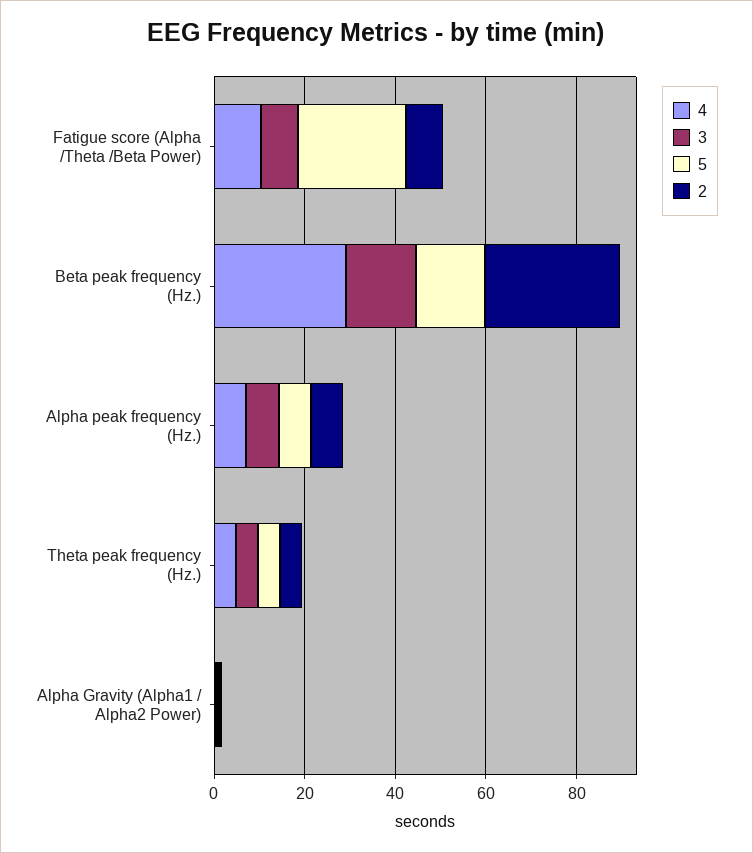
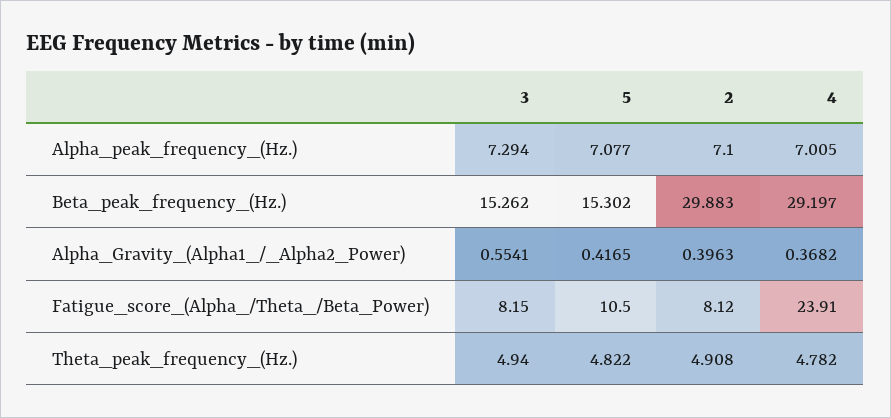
  {
    "4": {
-     "Fatigue score (Alpha /Theta /Beta Power)": 10,
+     "Fatigue score (Alpha /Theta /Beta Power)": 23.91,
      "Beta peak frequency (Hz.)": 29.197,
      "Alpha peak frequency (Hz.)": 7.005,
      "Theta peak frequency (Hz.)": 4.782,
      "Alpha Gravity (Alpha1 / Alpha2 Power)": 0.3682
    },
    "3": {
      "Fatigue score (Alpha /Theta /Beta Power)": 8.15,
      "Beta peak frequency (Hz.)": 15.262,
      "Alpha peak frequency (Hz.)": 7.294,
      "Theta peak frequency (Hz.)": 4.94,
      "Alpha Gravity (Alpha1 / Alpha2 Power)": 0.5541
    },
    "5": {
-     "Fatigue score (Alpha /Theta /Beta Power)": 25,
+     "Fatigue score (Alpha /Theta /Beta Power)": 10.5,
      "Beta peak frequency (Hz.)": 15.302,
      "Alpha peak frequency (Hz.)": 7.077,
      "Theta peak frequency (Hz.)": 4.822,
      "Alpha Gravity (Alpha1 / Alpha2 Power)": 0.4165
    },
    "2": {
      "Fatigue score (Alpha /Theta /Beta Power)": 8.12,
      "Beta peak frequency (Hz.)": 29.883,
      "Alpha peak frequency (Hz.)": 7.1,
      "Theta peak frequency (Hz.)": 4.908,
      "Alpha Gravity (Alpha1 / Alpha2 Power)": 0.3963
    }
  }

